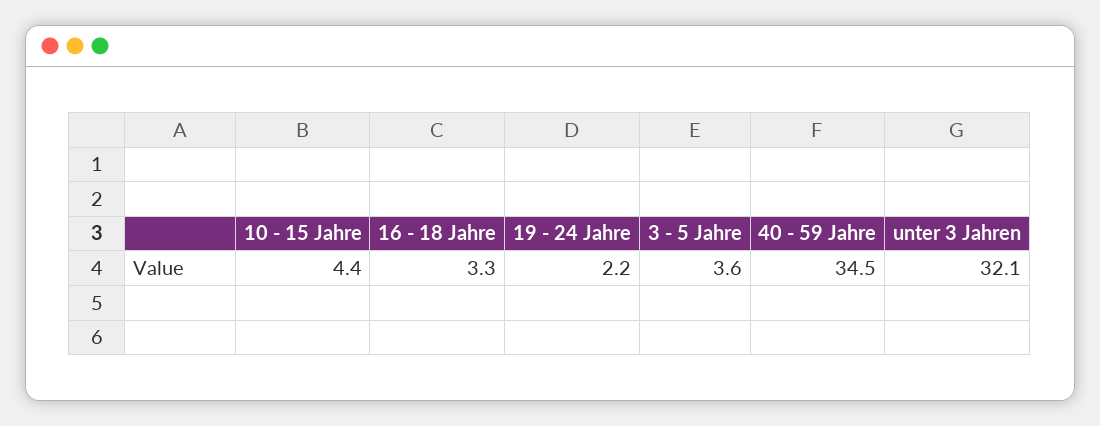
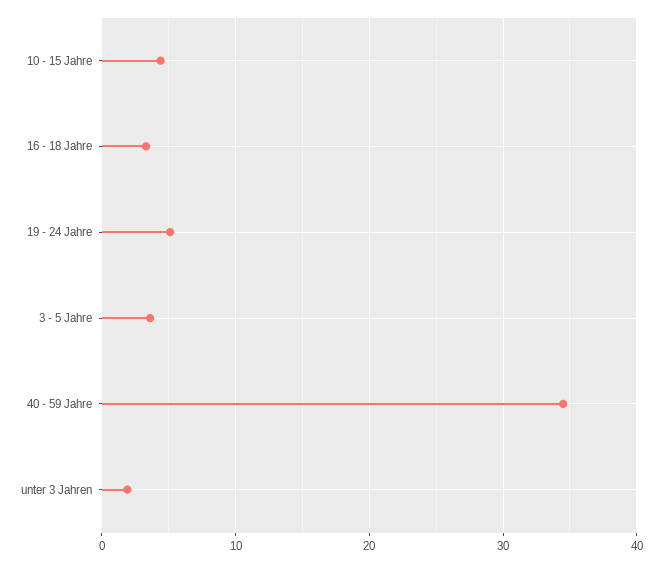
  {
    "10 - 15 Jahre": 4.4,
    "16 - 18 Jahre": 3.3,
-   "19 - 24 Jahre": 2.2,
+   "19 - 24 Jahre": 5,
    "3 - 5 Jahre": 3.6,
    "40 - 59 Jahre": 34.5,
-   "unter 3 Jahren": 32.1
+   "unter 3 Jahren": 2
  }

